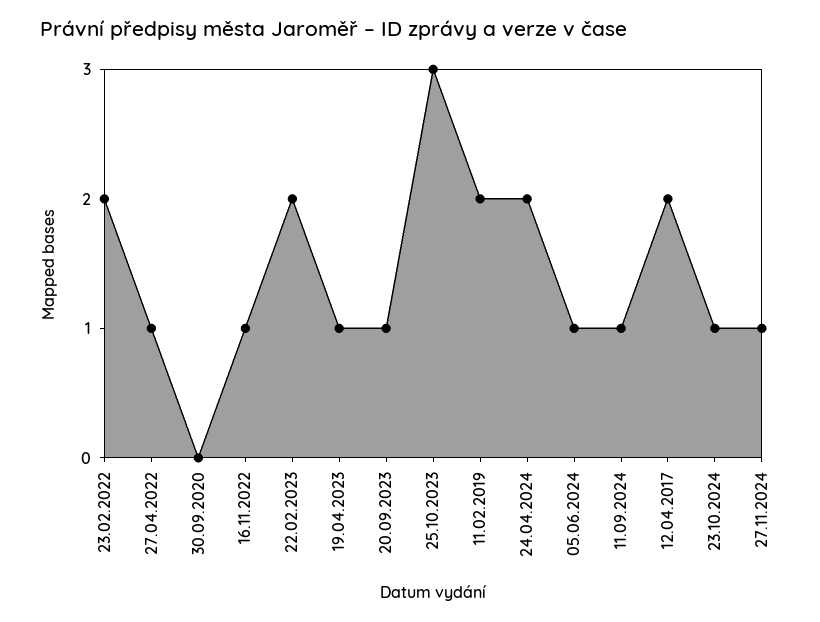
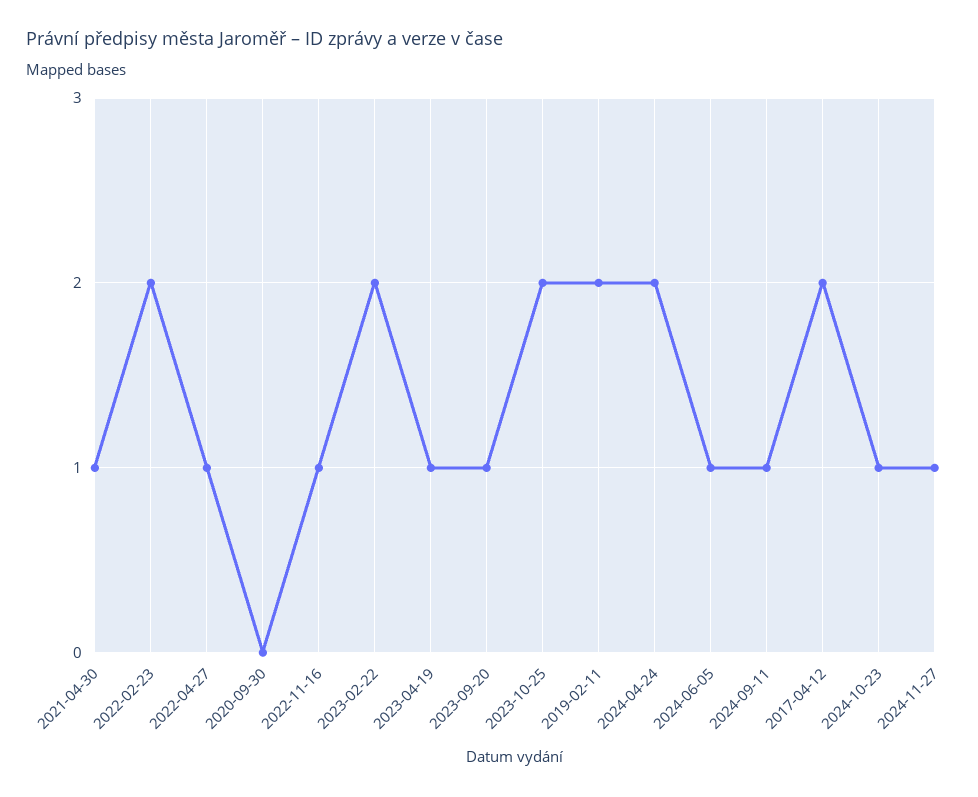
  {
    "23.02.2022": 2,
    "27.04.2022": 1,
    "30.09.2020": 0,
    "16.11.2022": 1,
    "22.02.2023": 2,
    "19.04.2023": 1,
    "20.09.2023": 1,
-   "25.10.2023": 3,
+   "25.10.2023": 2,
    "11.02.2019": 2,
    "24.04.2024": 2,
    "05.06.2024": 1,
    "11.09.2024": 1,
    "12.04.2017": 2,
    "23.10.2024": 1,
-   "27.11.2024": 1
+   "27.11.2024": 1,
+   "2021-04-30": 1
  }

